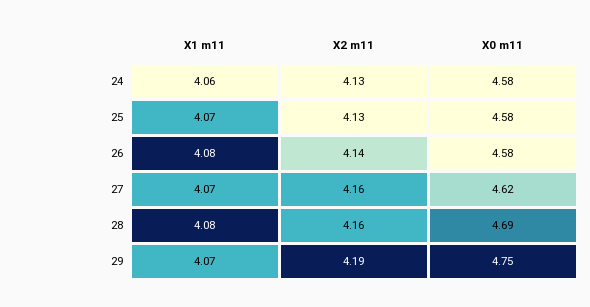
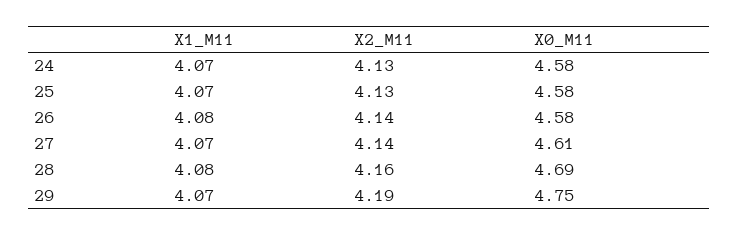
  {
    "X1 m11": {
-     "24": 4.06,
+     "24": 4.07,
      "25": 4.07,
      "26": 4.08,
      "27": 4.07,
      "28": 4.08,
      "29": 4.07
    },
    "X2 m11": {
      "24": 4.13,
      "25": 4.13,
      "26": 4.14,
-     "27": 4.16,
+     "27": 4.14,
      "28": 4.16,
      "29": 4.19
    },
    "X0 m11": {
      "24": 4.58,
      "25": 4.58,
      "26": 4.58,
-     "27": 4.62,
+     "27": 4.61,
      "28": 4.69,
      "29": 4.75
    }
  }

